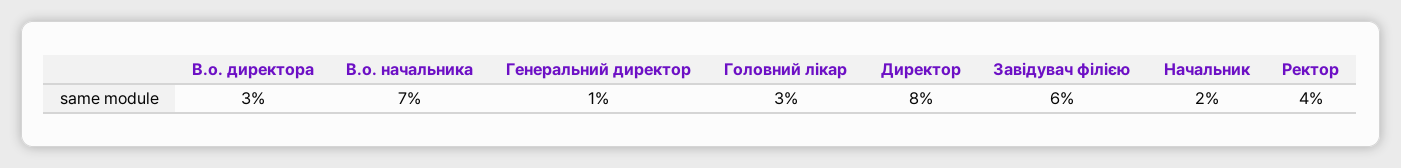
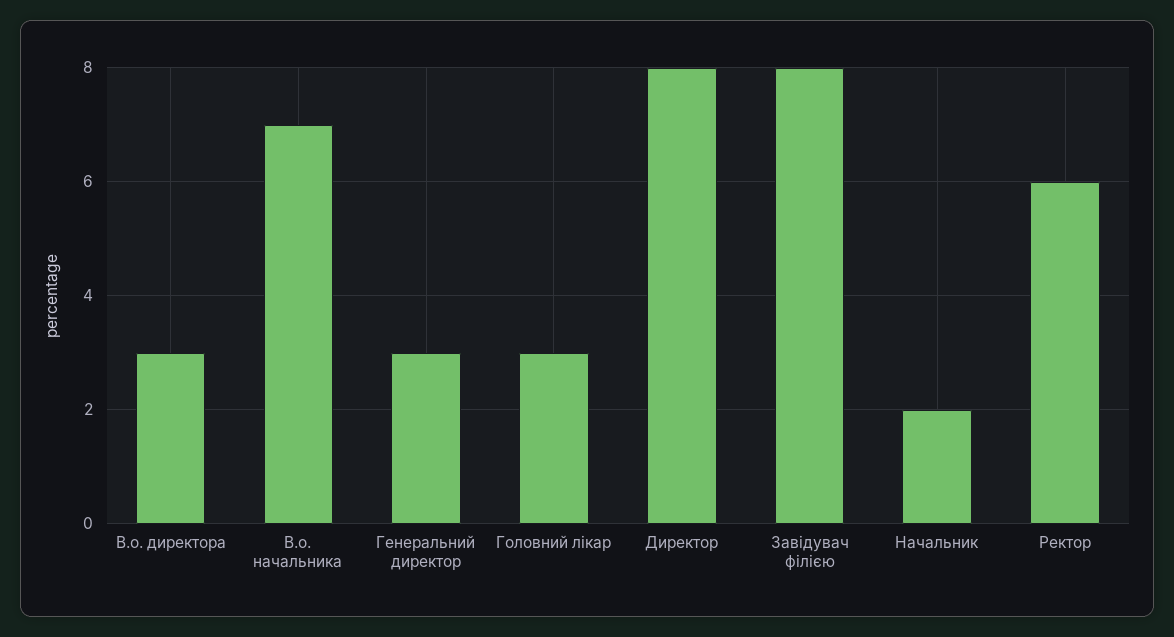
  {
    "В.о. директора": 3,
    "В.о. начальника": 7,
-   "Генеральний директор": 1,
+   "Генеральний директор": 3,
    "Головний лікар": 3,
    "Директор": 8,
-   "Завідувач філією": 6,
+   "Завідувач філією": 8,
    "Начальник": 2,
-   "Ректор": 4
+   "Ректор": 6
  }

